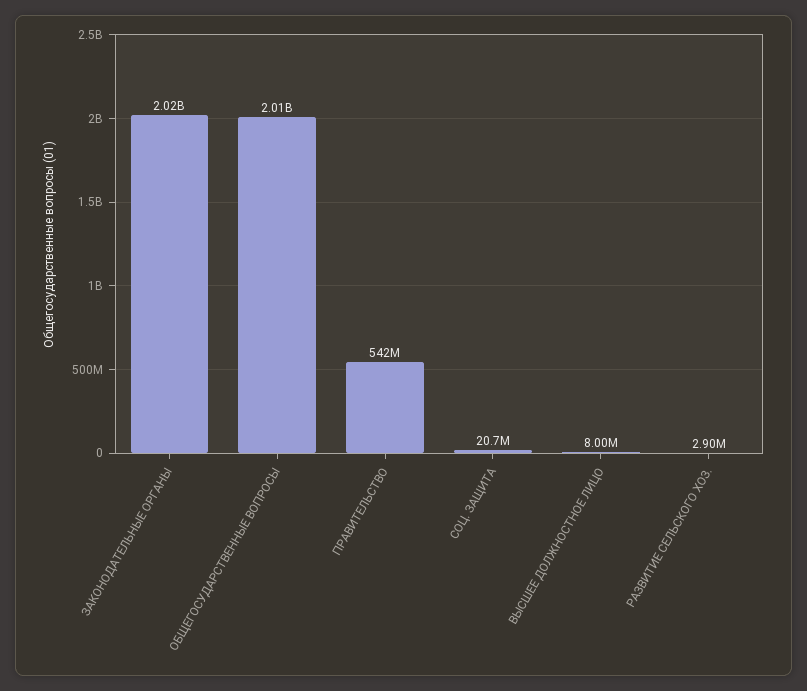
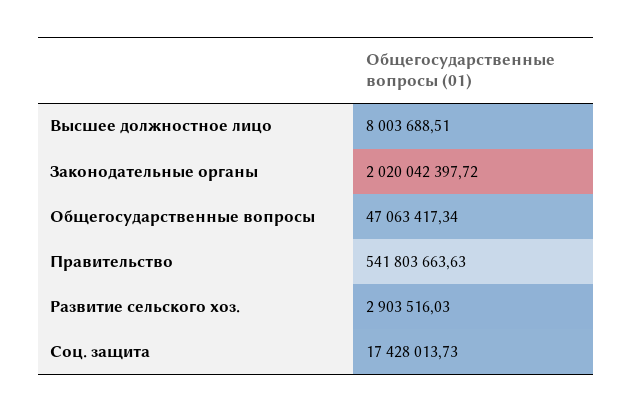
  {
    "ЗАКОНОДАТЕЛЬНЫЕ ОРГАНЫ": 2020042397.72,
-   "ОБЩЕГОСУДАРСТВЕННЫЕ ВОПРОСЫ": 2010000000,
+   "ОБЩЕГОСУДАРСТВЕННЫЕ ВОПРОСЫ": 47063417.34,
    "ПРАВИТЕЛЬСТВО": 541803663.63,
-   "СОЦ. ЗАЩИТА": 20700000,
+   "СОЦ. ЗАЩИТА": 17428013.73,
    "ВЫСШЕЕ ДОЛЖНОСТНОЕ ЛИЦО": 8003688.51,
    "РАЗВИТИЕ СЕЛЬСКОГО ХОЗ.": 2903516.03
  }

